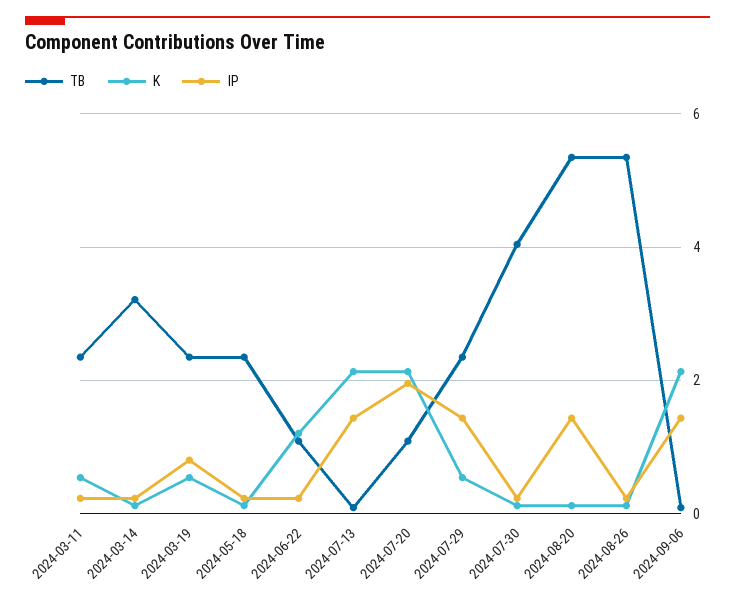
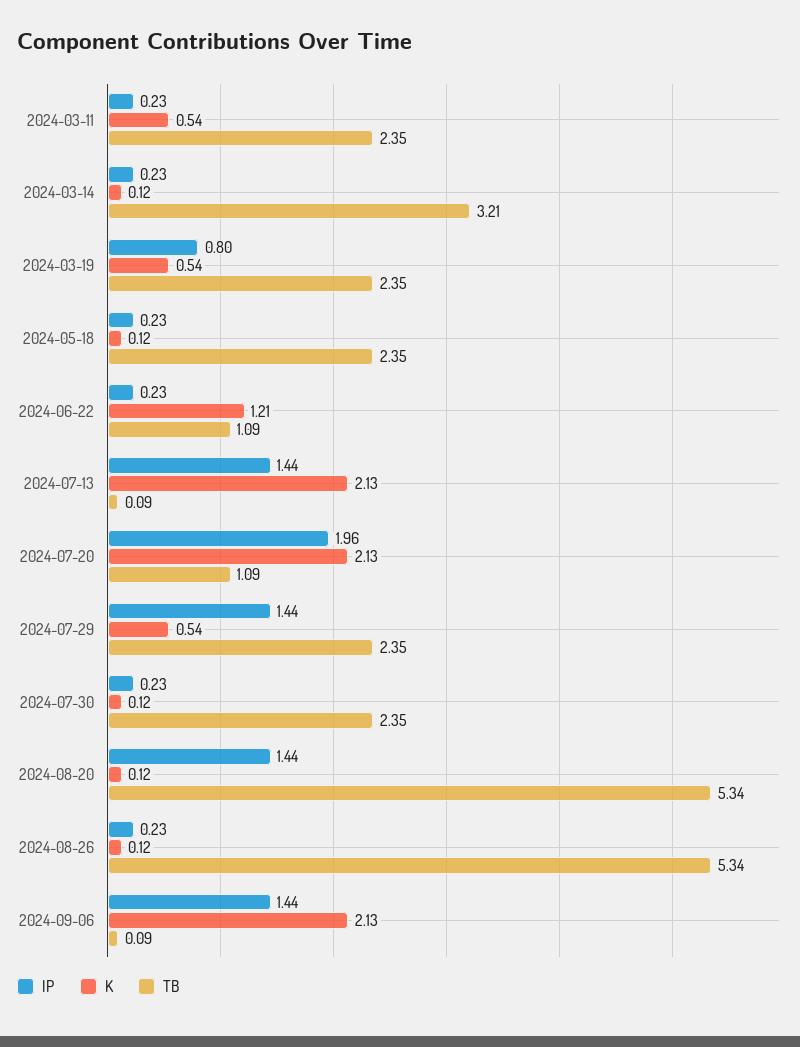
  {
    "TB": {
      "2024-03-11": 2.35,
      "2024-03-14": 3.21,
      "2024-03-19": 2.35,
      "2024-05-18": 2.35,
      "2024-06-22": 1.09,
      "2024-07-13": 0.09,
      "2024-07-20": 1.09,
      "2024-07-29": 2.35,
-     "2024-07-30": 4,
+     "2024-07-30": 2.35,
      "2024-08-20": 5.34,
      "2024-08-26": 5.34,
      "2024-09-06": 0.09
    },
    "K": {
      "2024-03-11": 0.54,
      "2024-03-14": 0.12,
      "2024-03-19": 0.54,
      "2024-05-18": 0.12,
      "2024-06-22": 1.21,
      "2024-07-13": 2.13,
      "2024-07-20": 2.13,
      "2024-07-29": 0.54,
      "2024-07-30": 0.12,
      "2024-08-20": 0.12,
      "2024-08-26": 0.12,
      "2024-09-06": 2.13
    },
    "IP": {
      "2024-03-11": 0.23,
      "2024-03-14": 0.23,
      "2024-03-19": 0.8,
      "2024-05-18": 0.23,
      "2024-06-22": 0.23,
      "2024-07-13": 1.44,
      "2024-07-20": 1.96,
      "2024-07-29": 1.44,
      "2024-07-30": 0.23,
      "2024-08-20": 1.44,
      "2024-08-26": 0.23,
      "2024-09-06": 1.44
    }
  }

